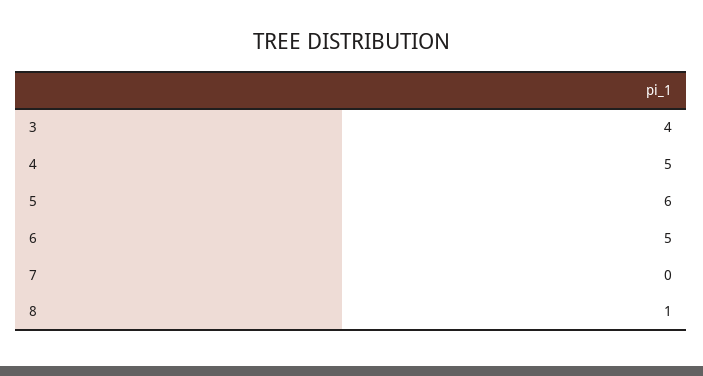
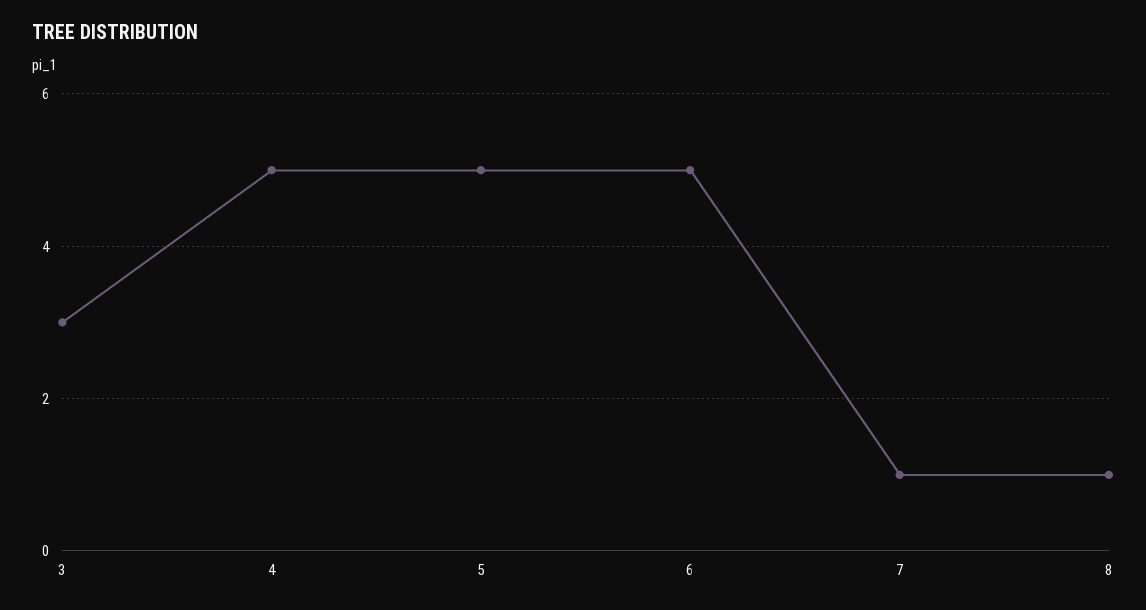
  {
-   "3": 4,
+   "3": 3,
    "4": 5,
-   "5": 6,
+   "5": 5,
    "6": 5,
-   "7": 0,
+   "7": 1,
    "8": 1
  }

